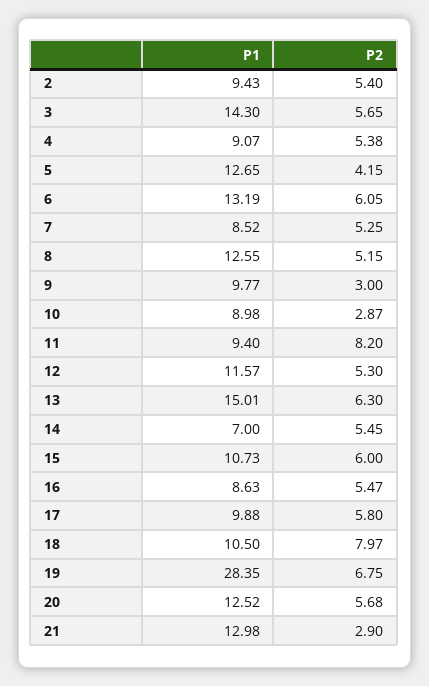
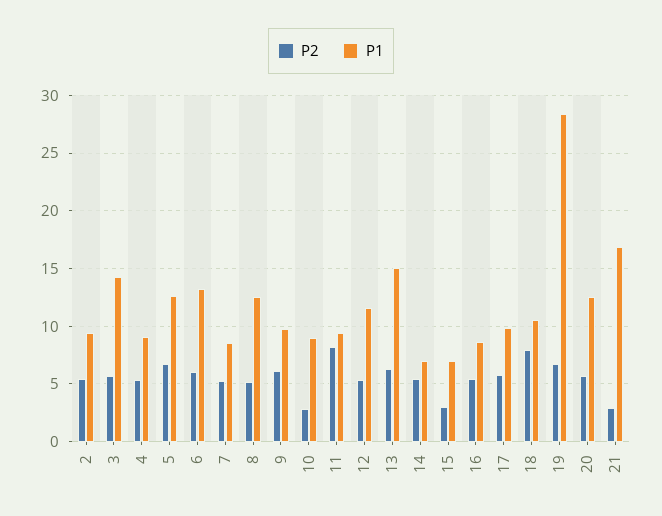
  {
    "P1": {
      "2": 9.43,
      "3": 14.3,
      "4": 9.07,
      "5": 12.65,
      "6": 13.19,
      "7": 8.52,
      "8": 12.55,
      "9": 9.77,
      "10": 8.98,
      "11": 9.4,
      "12": 11.57,
      "13": 15.01,
      "14": 7,
-     "15": 10.73,
+     "15": 7,
      "16": 8.63,
      "17": 9.88,
      "18": 10.5,
      "19": 28.35,
      "20": 12.52,
-     "21": 12.98
+     "21": 17
    },
    "P2": {
      "2": 5.4,
      "3": 5.65,
      "4": 5.38,
-     "5": 4.15,
+     "5": 7,
      "6": 6.05,
      "7": 5.25,
      "8": 5.15,
-     "9": 3,
+     "9": 6,
      "10": 2.87,
      "11": 8.2,
      "12": 5.3,
      "13": 6.3,
      "14": 5.45,
-     "15": 6,
+     "15": 3,
      "16": 5.47,
      "17": 5.8,
      "18": 7.97,
      "19": 6.75,
      "20": 5.68,
      "21": 2.9
    }
  }

